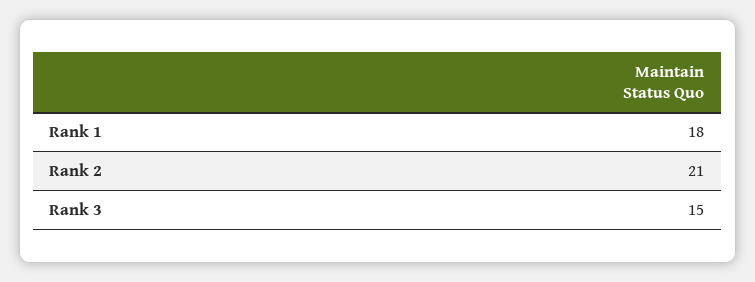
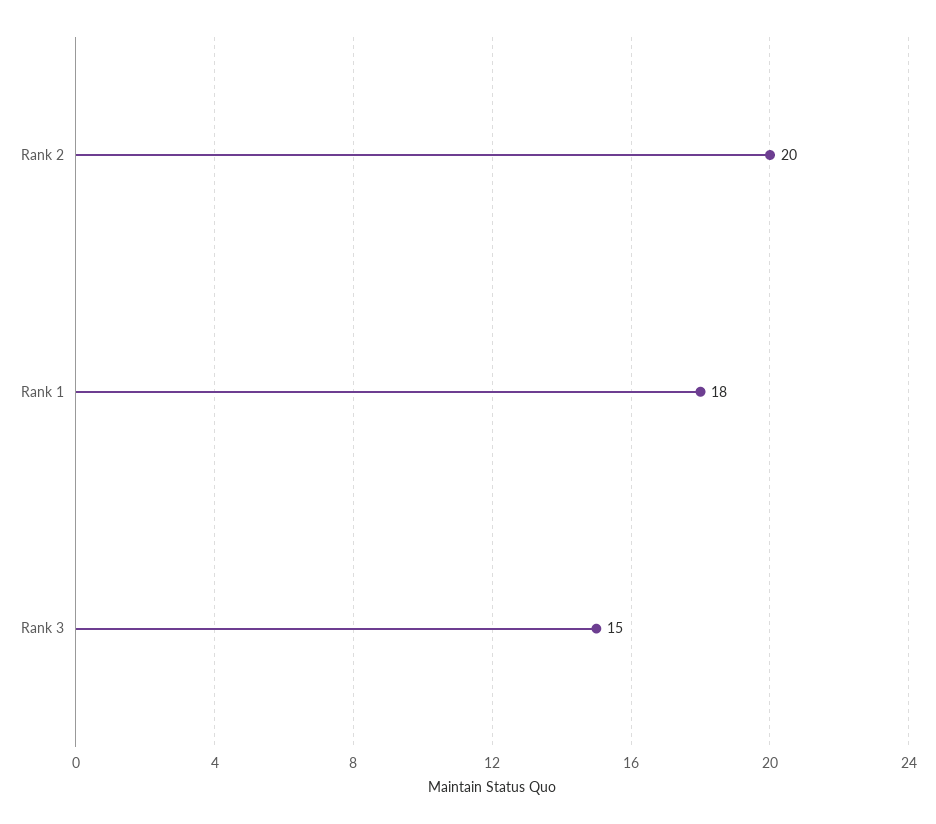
  {
    "Rank 1": 18,
-   "Rank 2": 21,
+   "Rank 2": 20,
    "Rank 3": 15
  }

